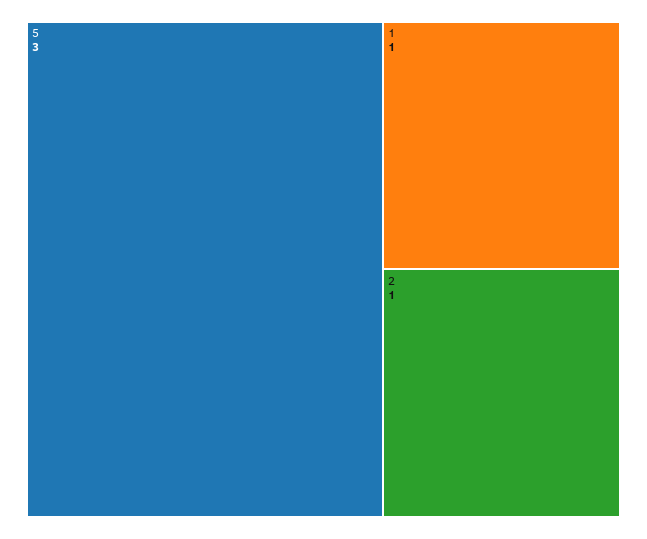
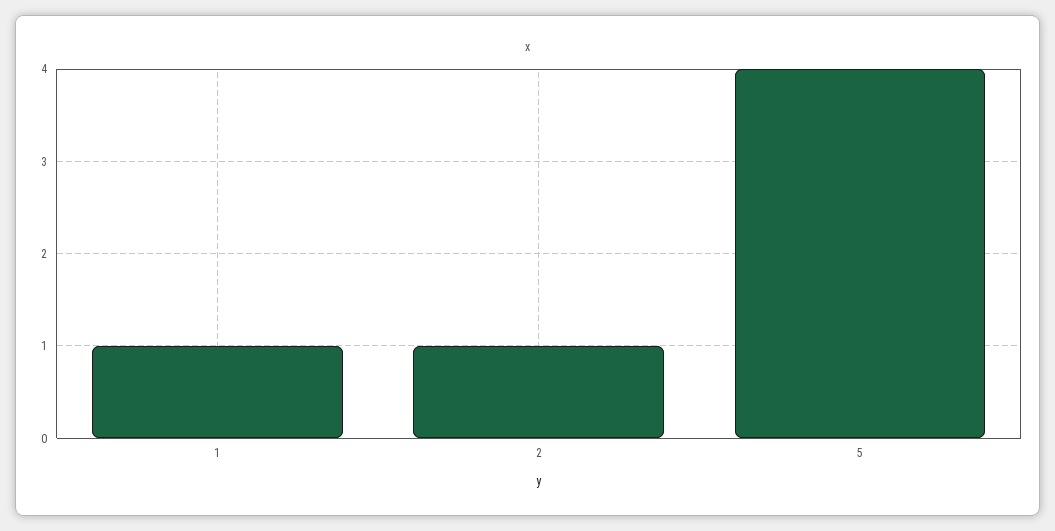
  {
-   "5": 3,
+   "5": 4,
    "1": 1,
    "2": 1
  }

